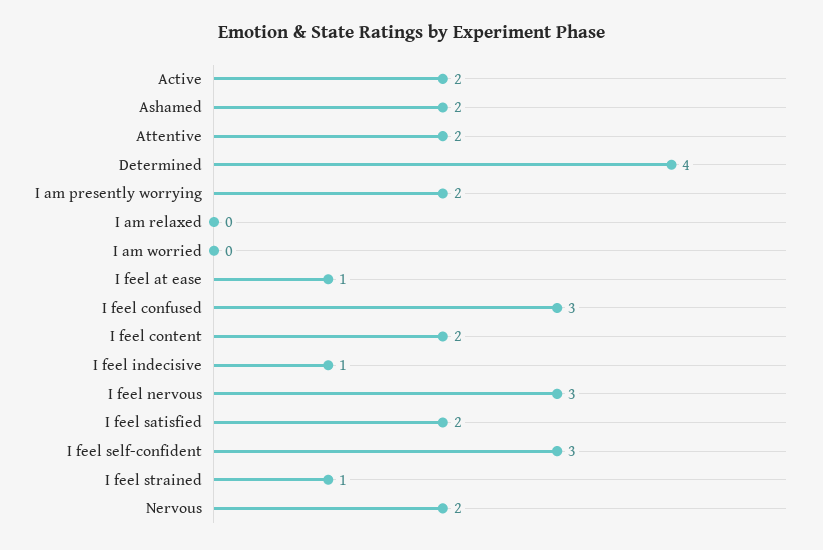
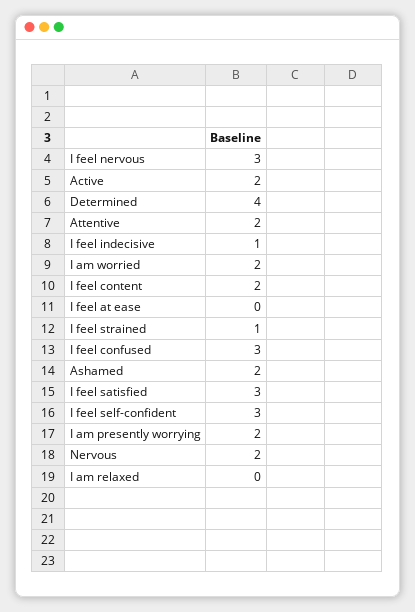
  {
    "Active": 2,
    "Ashamed": 2,
    "Attentive": 2,
    "Determined": 4,
    "I am presently worrying": 2,
    "I am relaxed": 0,
-   "I am worried": 0,
+   "I am worried": 2,
-   "I feel at ease": 1,
+   "I feel at ease": 0,
    "I feel confused": 3,
    "I feel content": 2,
    "I feel indecisive": 1,
    "I feel nervous": 3,
-   "I feel satisfied": 2,
+   "I feel satisfied": 3,
    "I feel self-confident": 3,
    "I feel strained": 1,
    "Nervous": 2
  }

